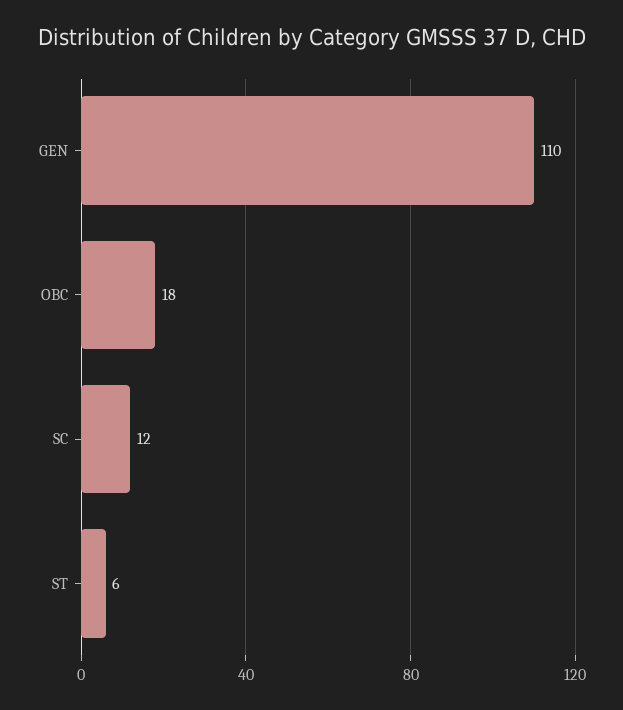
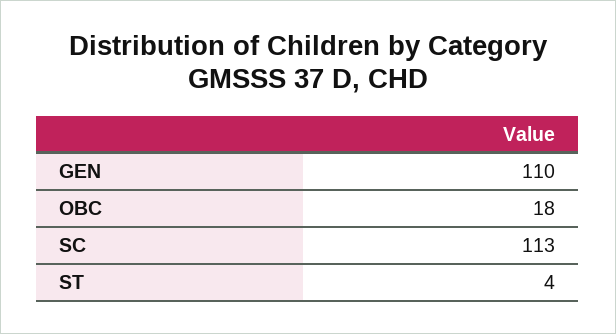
  {
    "GEN": 110,
    "OBC": 18,
-   "SC": 12,
+   "SC": 113,
-   "ST": 6
+   "ST": 4
  }

